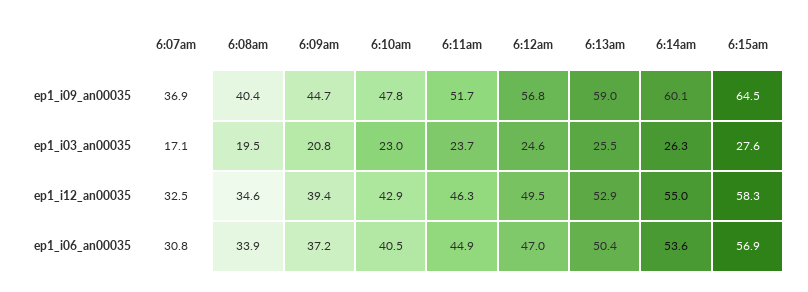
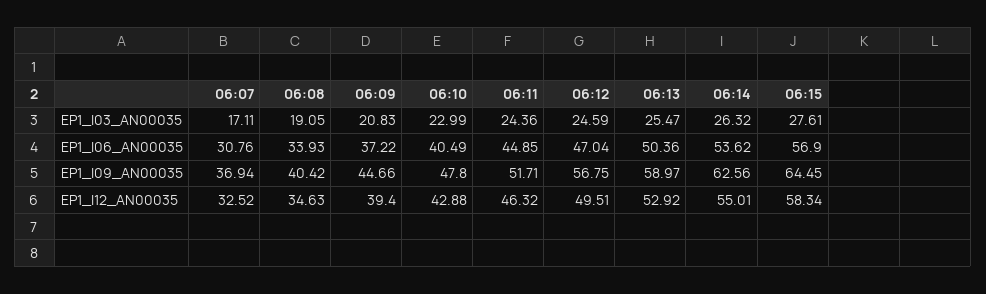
  {
    "6:07am": {
      "ep1_i09_an00035": 36.94,
      "ep1_i03_an00035": 17.11,
      "ep1_i12_an00035": 32.52,
      "ep1_i06_an00035": 30.76
    },
    "6:08am": {
      "ep1_i09_an00035": 40.42,
-     "ep1_i03_an00035": 19.5,
+     "ep1_i03_an00035": 19.05,
      "ep1_i12_an00035": 34.63,
      "ep1_i06_an00035": 33.93
    },
    "6:09am": {
      "ep1_i09_an00035": 44.66,
      "ep1_i03_an00035": 20.83,
      "ep1_i12_an00035": 39.4,
      "ep1_i06_an00035": 37.22
    },
    "6:10am": {
      "ep1_i09_an00035": 47.8,
      "ep1_i03_an00035": 22.99,
      "ep1_i12_an00035": 42.88,
      "ep1_i06_an00035": 40.49
    },
    "6:11am": {
      "ep1_i09_an00035": 51.71,
-     "ep1_i03_an00035": 23.7,
+     "ep1_i03_an00035": 24.36,
      "ep1_i12_an00035": 46.32,
      "ep1_i06_an00035": 44.85
    },
    "6:12am": {
      "ep1_i09_an00035": 56.75,
      "ep1_i03_an00035": 24.59,
      "ep1_i12_an00035": 49.51,
      "ep1_i06_an00035": 47.04
    },
    "6:13am": {
      "ep1_i09_an00035": 58.97,
      "ep1_i03_an00035": 25.47,
      "ep1_i12_an00035": 52.92,
      "ep1_i06_an00035": 50.36
    },
    "6:14am": {
-     "ep1_i09_an00035": 60.1,
+     "ep1_i09_an00035": 62.56,
      "ep1_i03_an00035": 26.32,
      "ep1_i12_an00035": 55.01,
      "ep1_i06_an00035": 53.62
    },
    "6:15am": {
      "ep1_i09_an00035": 64.45,
      "ep1_i03_an00035": 27.61,
      "ep1_i12_an00035": 58.34,
      "ep1_i06_an00035": 56.9
    }
  }

